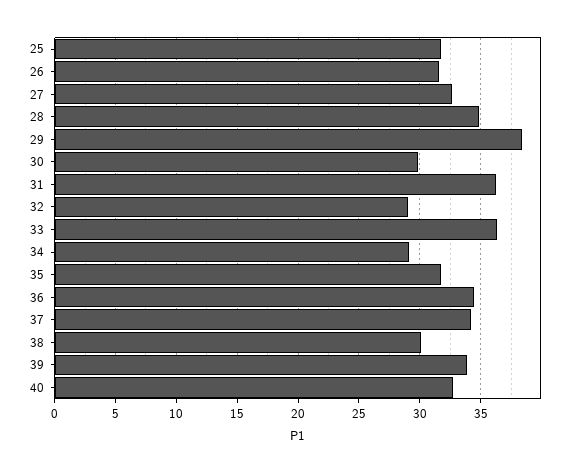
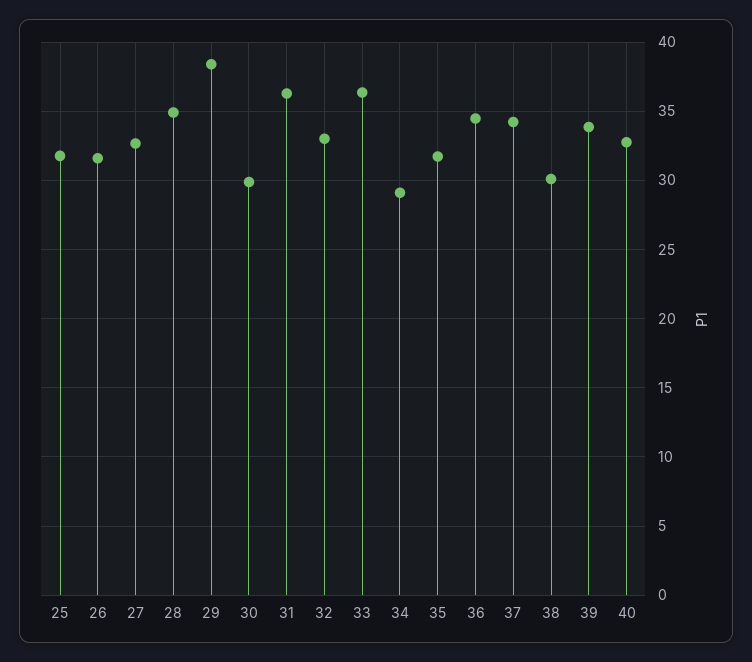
  {
    "25": 32,
    "26": 31.5,
    "27": 32.5,
    "28": 35,
    "29": 38.5,
    "30": 30,
    "31": 36.5,
-   "32": 29,
+   "32": 33,
    "33": 36.5,
    "34": 29,
    "35": 31.5,
    "36": 34.5,
    "37": 34,
    "38": 30,
    "39": 34,
    "40": 33
  }

